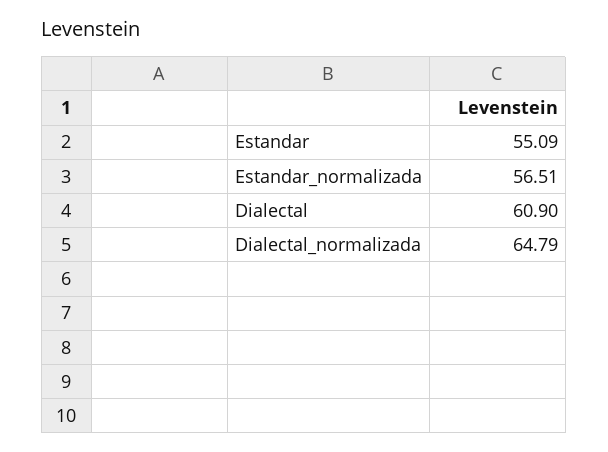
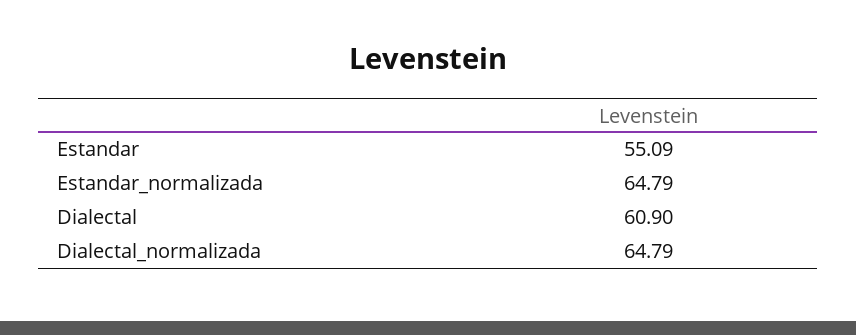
  {
    "Estandar": 55.09,
-   "Estandar_normalizada": 56.51,
+   "Estandar_normalizada": 64.79,
    "Dialectal": 60.9,
    "Dialectal_normalizada": 64.79
  }

